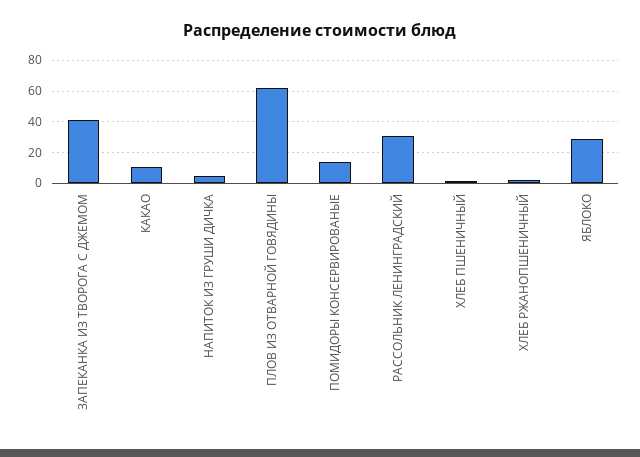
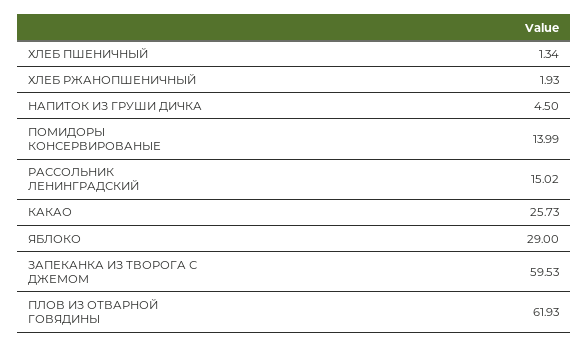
  {
-   "ЗАПЕКАНКА ИЗ ТВОРОГА С ДЖЕМОМ": 40,
+   "ЗАПЕКАНКА ИЗ ТВОРОГА С ДЖЕМОМ": 59.53,
-   "КАКАО": 10,
+   "КАКАО": 25.73,
    "НАПИТОК ИЗ ГРУШИ ДИЧКА": 4.5,
    "ПЛОВ ИЗ ОТВАРНОЙ ГОВЯДИНЫ": 61.93,
    "ПОМИДОРЫ КОНСЕРВИРОВАНЫЕ": 13.99,
-   "РАССОЛЬНИК ЛЕНИНГРАДСКИЙ": 30,
+   "РАССОЛЬНИК ЛЕНИНГРАДСКИЙ": 15.02,
    "ХЛЕБ ПШЕНИЧНЫЙ": 1.34,
    "ХЛЕБ РЖАНОПШЕНИЧНЫЙ": 1.93,
    "ЯБЛОКО": 29
  }

